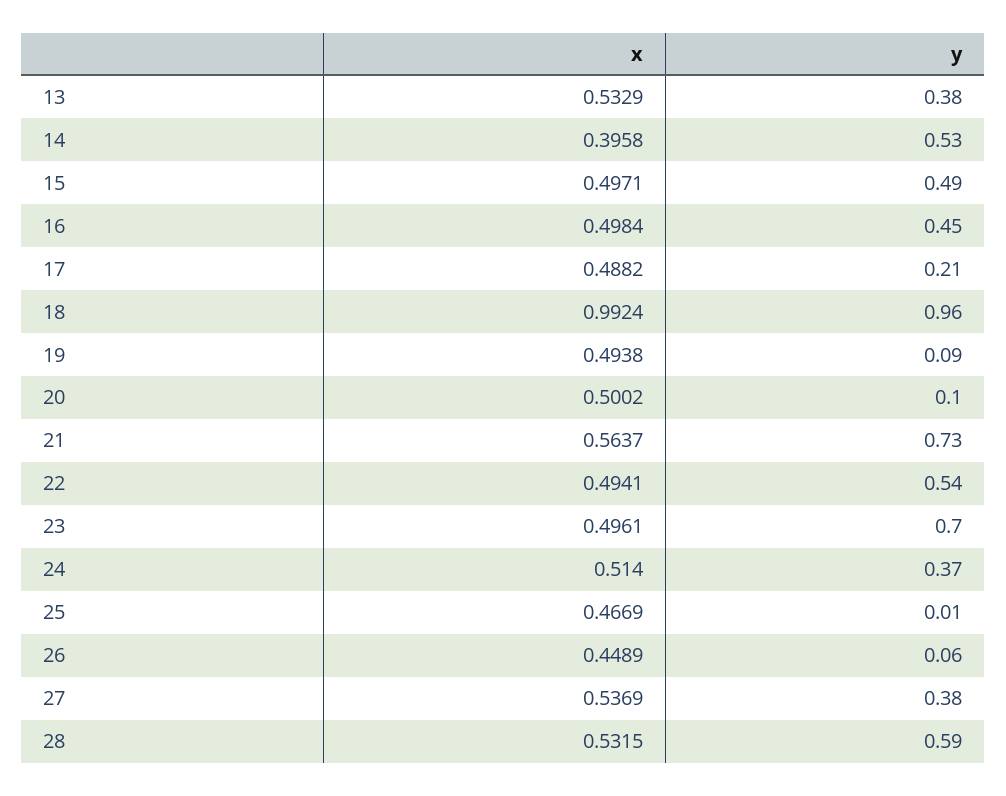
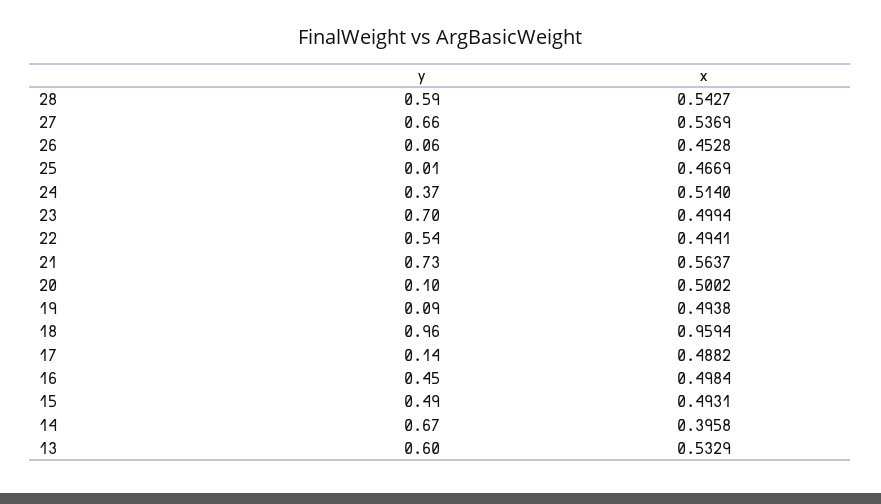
  {
    "x": {
      "13": 0.5329,
      "14": 0.3958,
-     "15": 0.4971,
+     "15": 0.4931,
      "16": 0.4984,
      "17": 0.4882,
-     "18": 0.9924,
+     "18": 0.9594,
      "19": 0.4938,
      "20": 0.5002,
      "21": 0.5637,
      "22": 0.4941,
-     "23": 0.4961,
+     "23": 0.4994,
      "24": 0.514,
      "25": 0.4669,
-     "26": 0.4489,
+     "26": 0.4528,
      "27": 0.5369,
-     "28": 0.5315
+     "28": 0.5427
    },
    "y": {
-     "13": 0.38,
+     "13": 0.6,
-     "14": 0.53,
+     "14": 0.67,
      "15": 0.49,
      "16": 0.45,
-     "17": 0.21,
+     "17": 0.14,
      "18": 0.96,
      "19": 0.09,
      "20": 0.1,
      "21": 0.73,
      "22": 0.54,
      "23": 0.7,
      "24": 0.37,
      "25": 0.01,
      "26": 0.06,
-     "27": 0.38,
+     "27": 0.66,
      "28": 0.59
    }
  }

